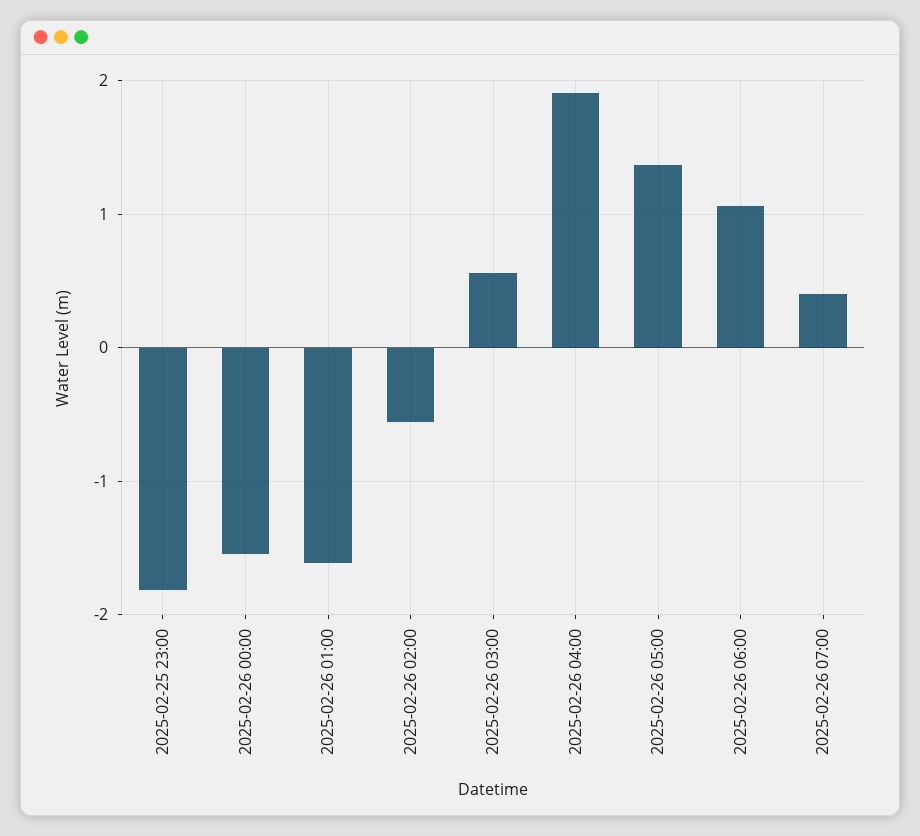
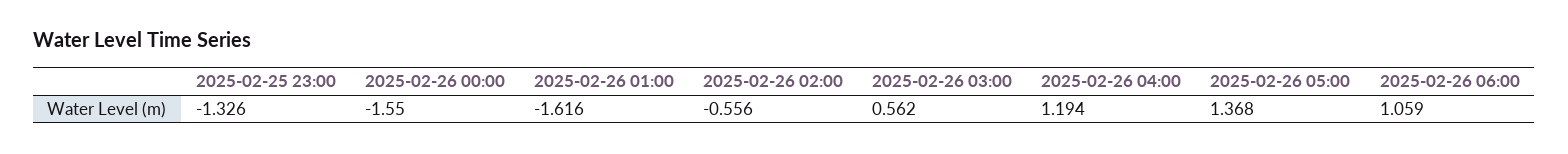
  {
-   "2025-02-25 23:00": -1.8,
+   "2025-02-25 23:00": -1.326,
    "2025-02-26 00:00": -1.55,
    "2025-02-26 01:00": -1.616,
    "2025-02-26 02:00": -0.556,
    "2025-02-26 03:00": 0.562,
-   "2025-02-26 04:00": 1.9,
+   "2025-02-26 04:00": 1.194,
    "2025-02-26 05:00": 1.368,
-   "2025-02-26 06:00": 1.059,
+   "2025-02-26 06:00": 1.059
-   "2025-02-26 07:00": 0.4
  }

